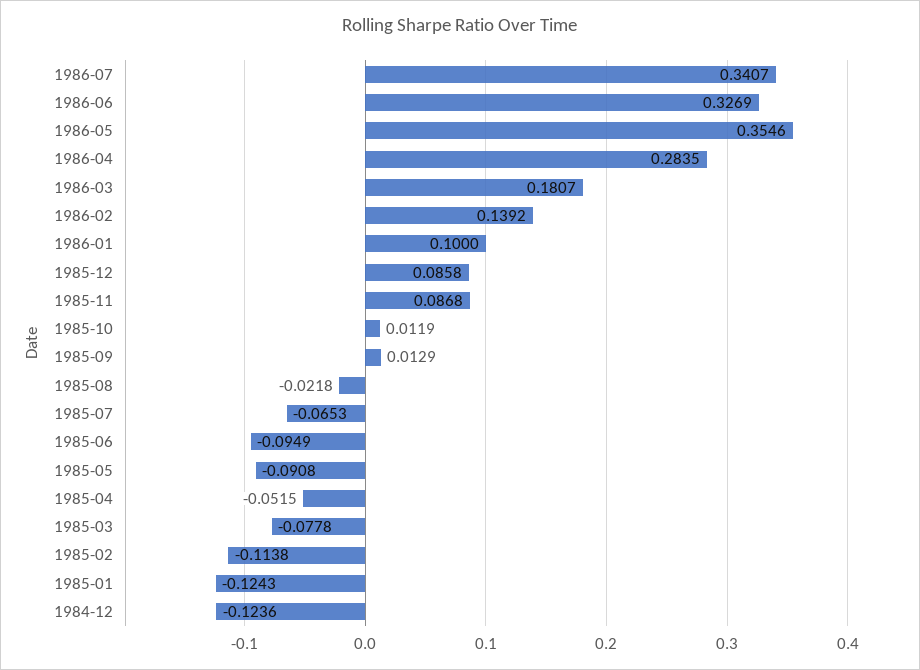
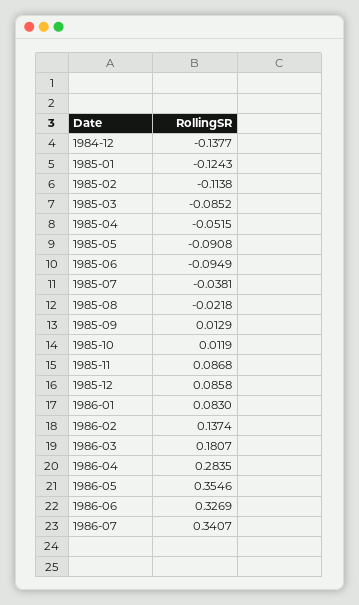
  {
    "1986-07": 0.3407,
    "1986-06": 0.3269,
    "1986-05": 0.3546,
    "1986-04": 0.2835,
    "1986-03": 0.1807,
-   "1986-02": 0.1392,
+   "1986-02": 0.1374,
-   "1986-01": 0.1,
+   "1986-01": 0.083,
    "1985-12": 0.0858,
    "1985-11": 0.0868,
    "1985-10": 0.0119,
    "1985-09": 0.0129,
    "1985-08": -0.0218,
-   "1985-07": -0.0653,
+   "1985-07": -0.0381,
    "1985-06": -0.0949,
    "1985-05": -0.0908,
    "1985-04": -0.0515,
-   "1985-03": -0.0778,
+   "1985-03": -0.0852,
    "1985-02": -0.1138,
    "1985-01": -0.1243,
-   "1984-12": -0.1236
+   "1984-12": -0.1377
  }

